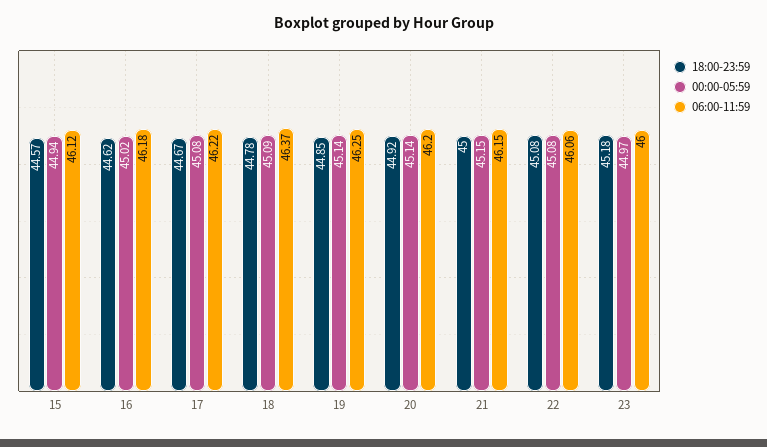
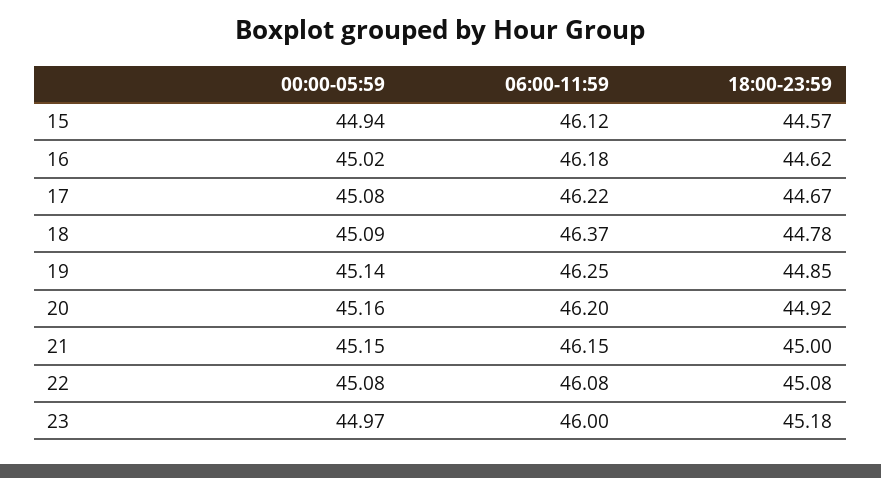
  {
    "18:00-23:59": {
      "15": 44.57,
      "16": 44.62,
      "17": 44.67,
      "18": 44.78,
      "19": 44.85,
      "20": 44.92,
      "21": 45,
      "22": 45.08,
      "23": 45.18
    },
    "00:00-05:59": {
      "15": 44.94,
      "16": 45.02,
      "17": 45.08,
      "18": 45.09,
      "19": 45.14,
-     "20": 45.14,
+     "20": 45.16,
      "21": 45.15,
      "22": 45.08,
      "23": 44.97
    },
    "06:00-11:59": {
      "15": 46.12,
      "16": 46.18,
      "17": 46.22,
      "18": 46.37,
      "19": 46.25,
      "20": 46.2,
      "21": 46.15,
-     "22": 46.06,
+     "22": 46.08,
      "23": 46
    }
  }

